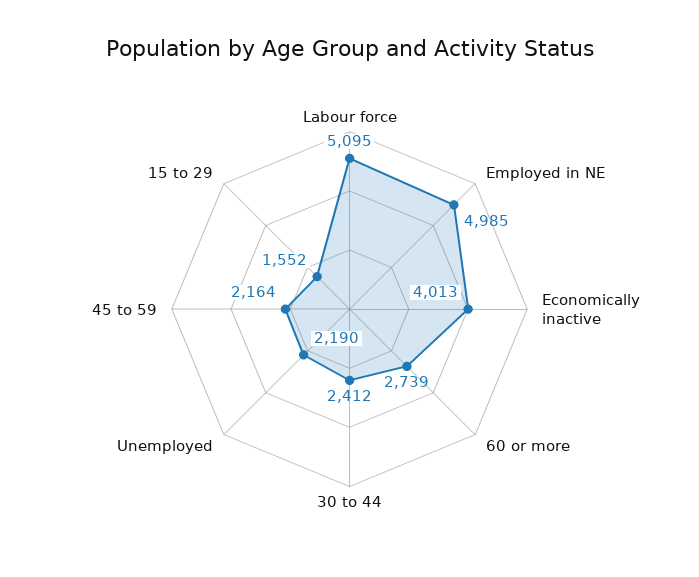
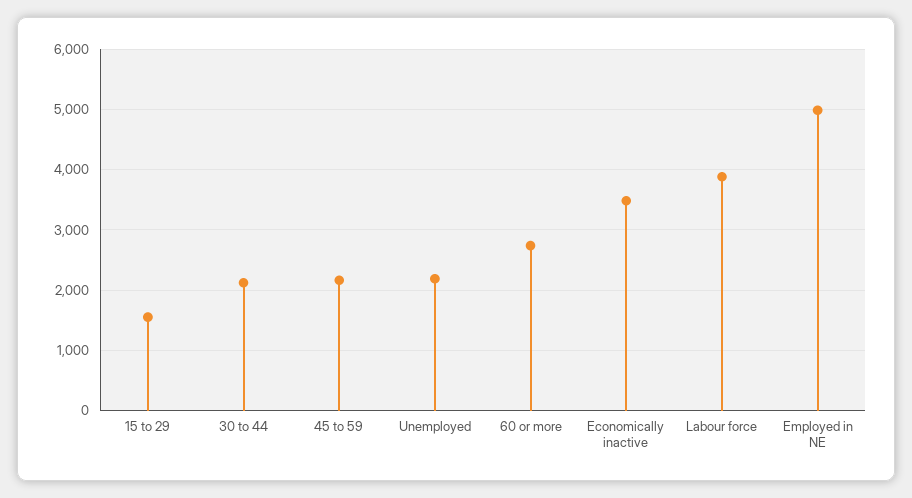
  {
-   "Labour force": 5095,
+   "Labour force": 3900,
    "Employed in NE": 4985,
-   "Economically inactive": 4013,
+   "Economically inactive": 3500,
    "60 or more": 2739,
-   "30 to 44": 2412,
+   "30 to 44": 2100,
    "Unemployed": 2190,
    "45 to 59": 2164,
    "15 to 29": 1552
  }

